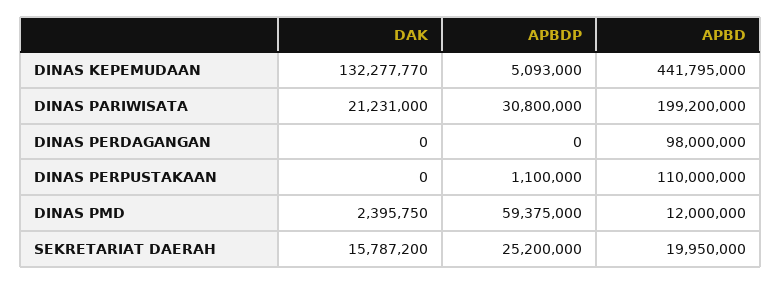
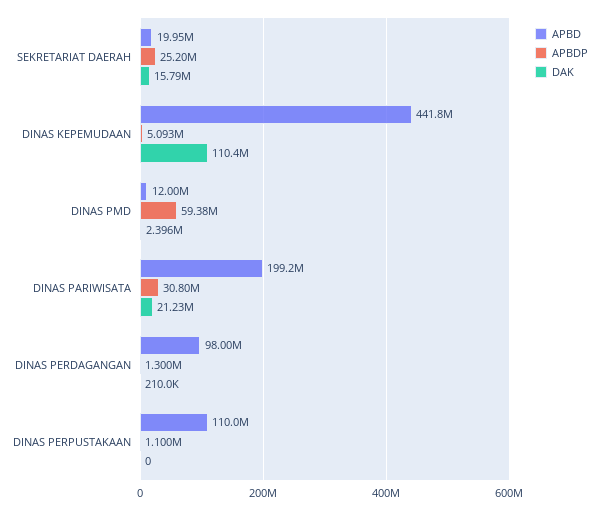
  {
    "DAK": {
-     "DINAS KEPEMUDAAN": 132277770,
+     "DINAS KEPEMUDAAN": 110400000,
      "DINAS PARIWISATA": 21231000,
-     "DINAS PERDAGANGAN": 0,
+     "DINAS PERDAGANGAN": 210000,
      "DINAS PERPUSTAKAAN": 0,
      "DINAS PMD": 2395750,
      "SEKRETARIAT DAERAH": 15787200
    },
    "APBDP": {
      "DINAS KEPEMUDAAN": 5093000,
      "DINAS PARIWISATA": 30800000,
-     "DINAS PERDAGANGAN": 0,
+     "DINAS PERDAGANGAN": 1300000,
      "DINAS PERPUSTAKAAN": 1100000,
      "DINAS PMD": 59375000,
      "SEKRETARIAT DAERAH": 25200000
    },
    "APBD": {
      "DINAS KEPEMUDAAN": 441795000,
      "DINAS PARIWISATA": 199200000,
      "DINAS PERDAGANGAN": 98000000,
      "DINAS PERPUSTAKAAN": 110000000,
      "DINAS PMD": 12000000,
      "SEKRETARIAT DAERAH": 19950000
    }
  }

